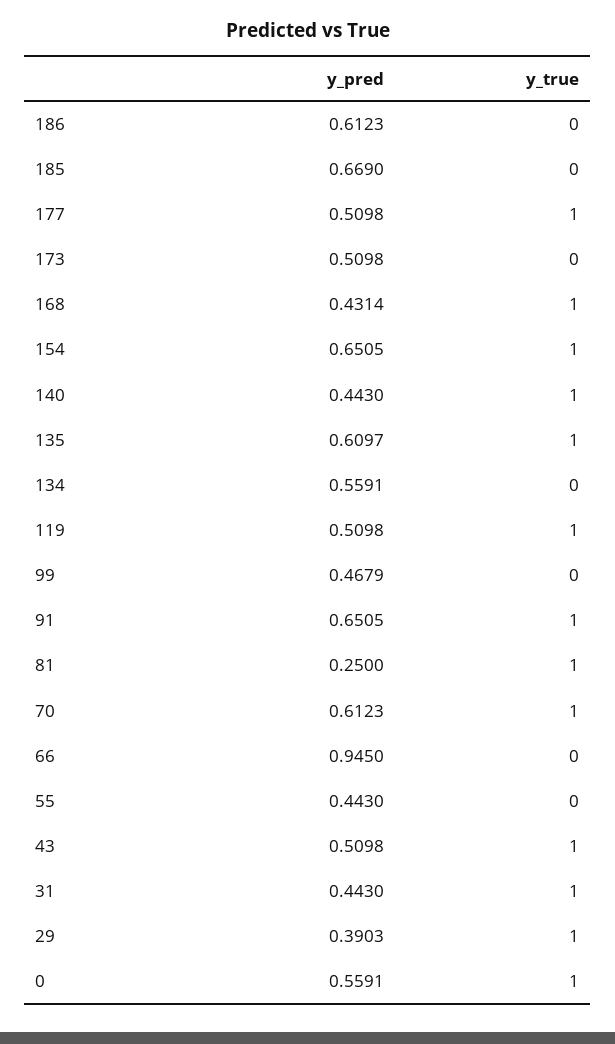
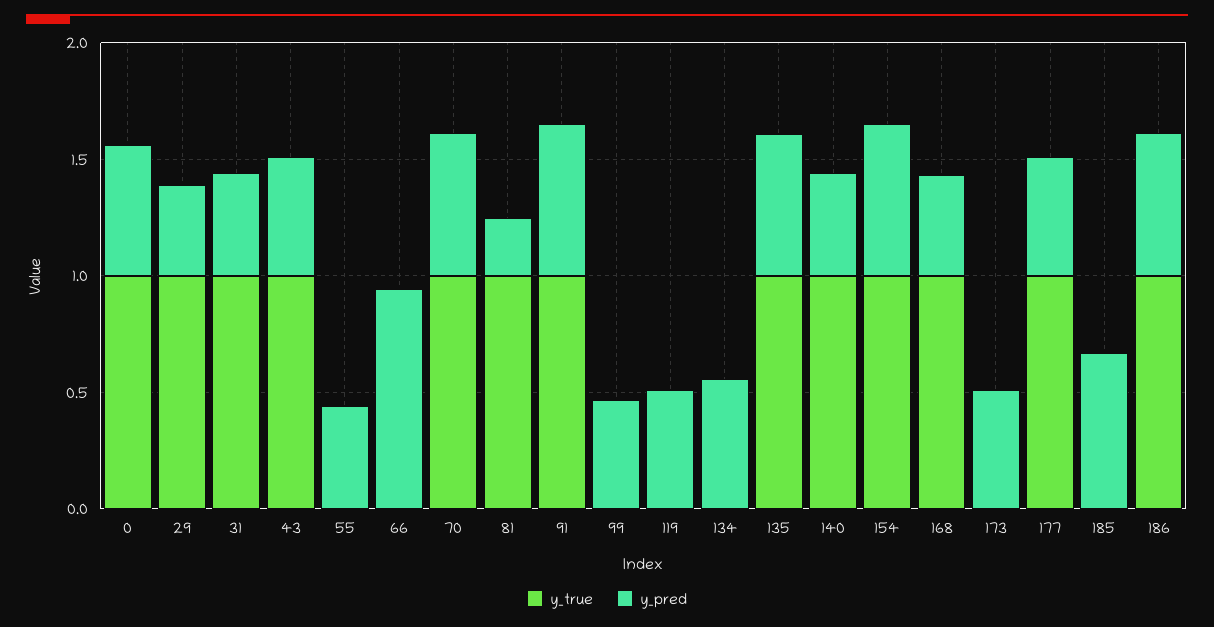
  {
    "y_pred": {
      "186": 0.6123,
      "185": 0.669,
      "177": 0.5098,
      "173": 0.5098,
      "168": 0.4314,
      "154": 0.6505,
      "140": 0.443,
      "135": 0.6097,
      "134": 0.5591,
      "119": 0.5098,
      "99": 0.4679,
      "91": 0.6505,
      "81": 0.25,
      "70": 0.6123,
      "66": 0.945,
      "55": 0.443,
      "43": 0.5098,
      "31": 0.443,
      "29": 0.3903,
      "0": 0.5591
    },
    "y_true": {
-     "186": 0,
+     "186": 1,
      "185": 0,
      "177": 1,
      "173": 0,
      "168": 1,
      "154": 1,
      "140": 1,
      "135": 1,
      "134": 0,
-     "119": 1,
+     "119": 0,
      "99": 0,
      "91": 1,
      "81": 1,
      "70": 1,
      "66": 0,
      "55": 0,
      "43": 1,
      "31": 1,
      "29": 1,
      "0": 1
    }
  }

